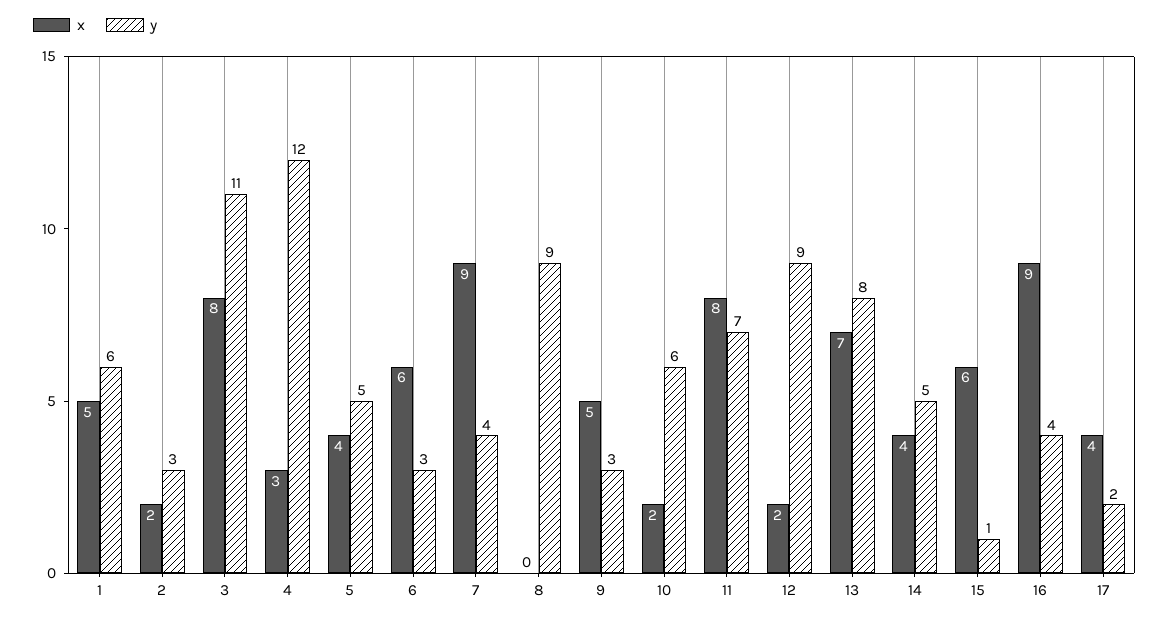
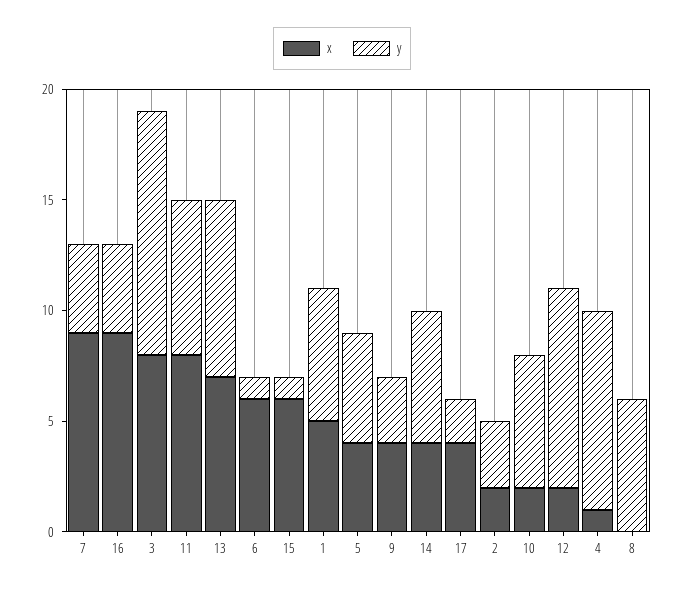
  {
    "x": {
      "1": 5,
      "2": 2,
      "3": 8,
-     "4": 3,
+     "4": 1,
      "5": 4,
      "6": 6,
      "7": 9,
      "8": 0,
-     "9": 5,
+     "9": 4,
      "10": 2,
      "11": 8,
      "12": 2,
      "13": 7,
      "14": 4,
      "15": 6,
      "16": 9,
      "17": 4
    },
    "y": {
      "1": 6,
      "2": 3,
      "3": 11,
-     "4": 12,
+     "4": 9,
      "5": 5,
-     "6": 3,
+     "6": 1,
      "7": 4,
-     "8": 9,
+     "8": 6,
      "9": 3,
      "10": 6,
      "11": 7,
      "12": 9,
      "13": 8,
-     "14": 5,
+     "14": 6,
      "15": 1,
      "16": 4,
      "17": 2
    }
  }

